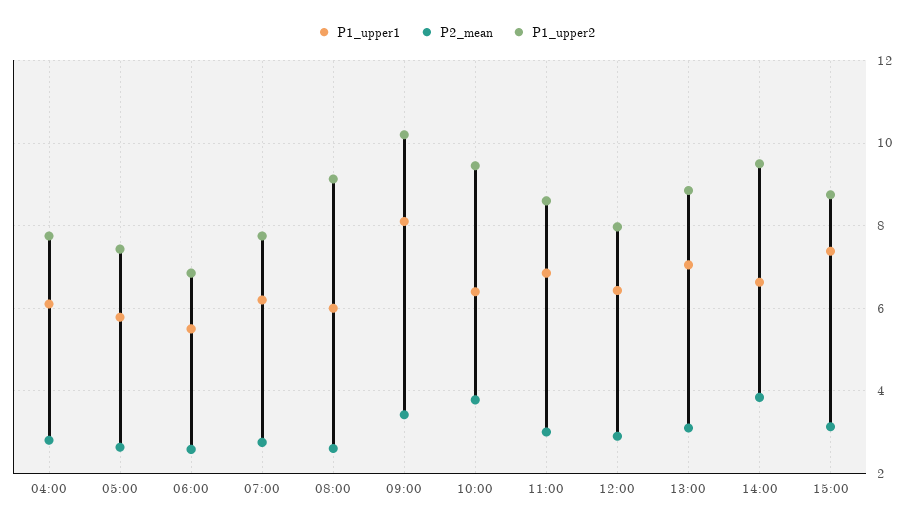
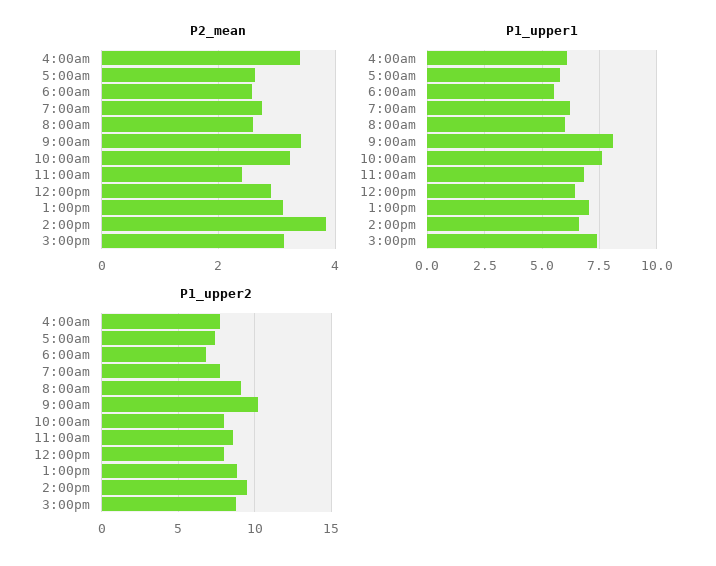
  {
    "P1_upper1": {
      "04:00": 6.2,
      "05:00": 5.8,
      "06:00": 5.6,
      "07:00": 6.2,
      "08:00": 6,
      "09:00": 8.2,
-     "10:00": 6.4,
+     "10:00": 7.5,
      "11:00": 6.8,
      "12:00": 6.4,
      "13:00": 7,
      "14:00": 6.6,
      "15:00": 7.4
    },
    "P2_mean": {
-     "04:00": 2.8,
+     "04:00": 3.4,
      "05:00": 2.6,
      "06:00": 2.6,
      "07:00": 2.8,
      "08:00": 2.6,
      "09:00": 3.4,
-     "10:00": 3.8,
+     "10:00": 3.2,
-     "11:00": 3,
+     "11:00": 2.4,
      "12:00": 3,
      "13:00": 3.2,
      "14:00": 3.8,
      "15:00": 3.2
    },
    "P1_upper2": {
      "04:00": 7.8,
      "05:00": 7.4,
      "06:00": 6.8,
      "07:00": 7.8,
      "08:00": 9.2,
      "09:00": 10.2,
-     "10:00": 9.4,
+     "10:00": 8,
      "11:00": 8.6,
      "12:00": 8,
      "13:00": 8.8,
      "14:00": 9.6,
      "15:00": 8.8
    }
  }

